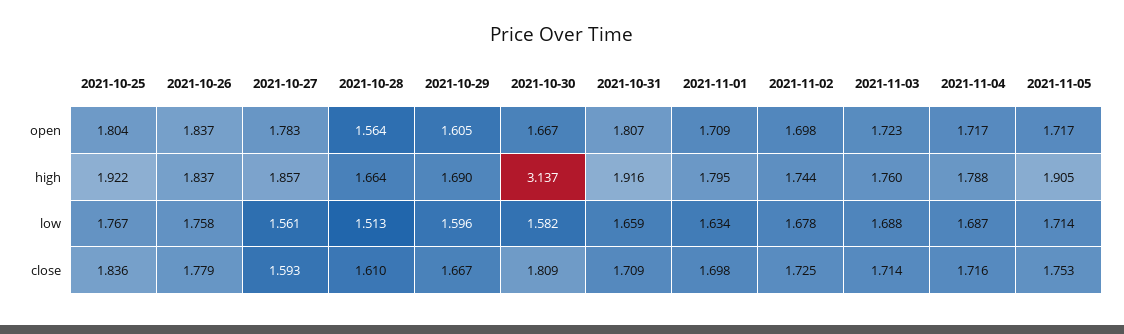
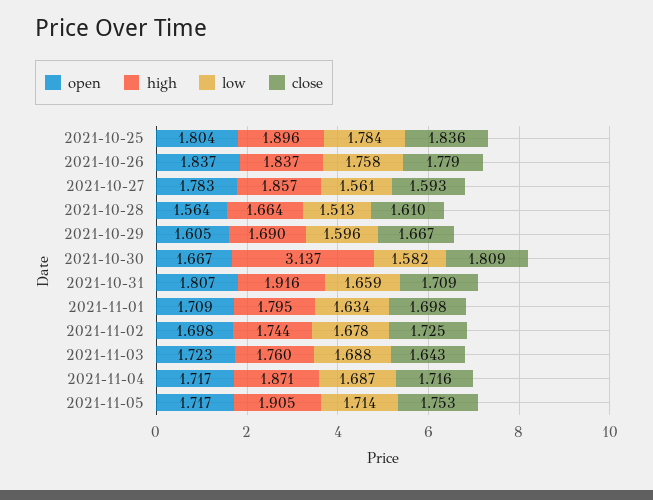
  {
    "open": {
      "2021-10-25": 1.804,
      "2021-10-26": 1.837,
      "2021-10-27": 1.783,
      "2021-10-28": 1.564,
      "2021-10-29": 1.605,
      "2021-10-30": 1.667,
      "2021-10-31": 1.807,
      "2021-11-01": 1.709,
      "2021-11-02": 1.698,
      "2021-11-03": 1.723,
      "2021-11-04": 1.717,
      "2021-11-05": 1.717
    },
    "high": {
-     "2021-10-25": 1.922,
+     "2021-10-25": 1.896,
      "2021-10-26": 1.837,
      "2021-10-27": 1.857,
      "2021-10-28": 1.664,
      "2021-10-29": 1.69,
      "2021-10-30": 3.137,
      "2021-10-31": 1.916,
      "2021-11-01": 1.795,
      "2021-11-02": 1.744,
      "2021-11-03": 1.76,
-     "2021-11-04": 1.788,
+     "2021-11-04": 1.871,
      "2021-11-05": 1.905
    },
    "low": {
-     "2021-10-25": 1.767,
+     "2021-10-25": 1.784,
      "2021-10-26": 1.758,
      "2021-10-27": 1.561,
      "2021-10-28": 1.513,
      "2021-10-29": 1.596,
      "2021-10-30": 1.582,
      "2021-10-31": 1.659,
      "2021-11-01": 1.634,
      "2021-11-02": 1.678,
      "2021-11-03": 1.688,
      "2021-11-04": 1.687,
      "2021-11-05": 1.714
    },
    "close": {
      "2021-10-25": 1.836,
      "2021-10-26": 1.779,
      "2021-10-27": 1.593,
      "2021-10-28": 1.61,
      "2021-10-29": 1.667,
      "2021-10-30": 1.809,
      "2021-10-31": 1.709,
      "2021-11-01": 1.698,
      "2021-11-02": 1.725,
-     "2021-11-03": 1.714,
+     "2021-11-03": 1.643,
      "2021-11-04": 1.716,
      "2021-11-05": 1.753
    }
  }

